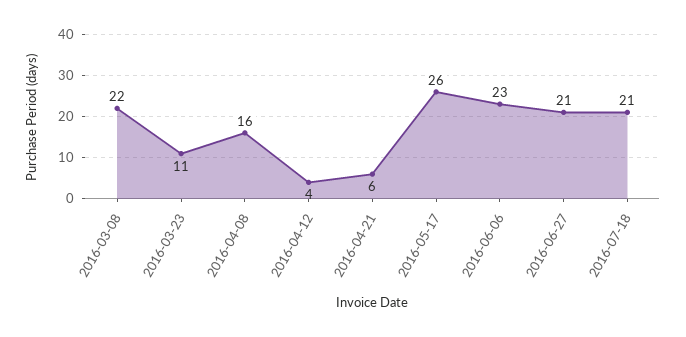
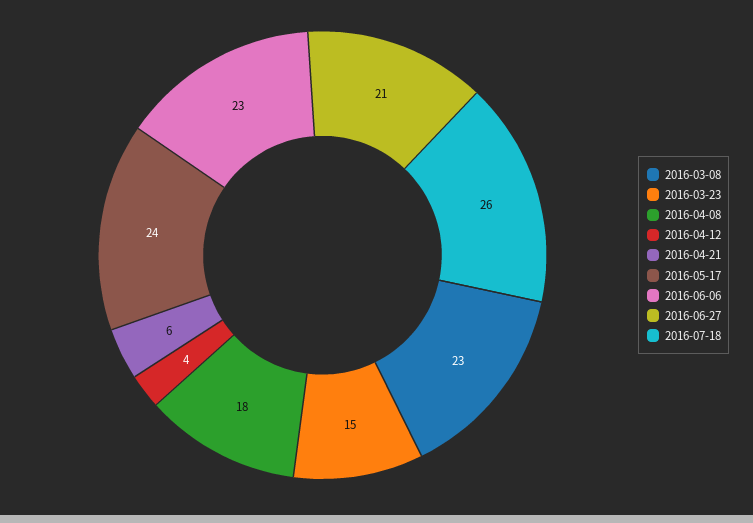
  {
-   "2016-03-08": 22,
+   "2016-03-08": 23,
-   "2016-03-23": 11,
+   "2016-03-23": 15,
-   "2016-04-08": 16,
+   "2016-04-08": 18,
    "2016-04-12": 4,
    "2016-04-21": 6,
-   "2016-05-17": 26,
+   "2016-05-17": 24,
    "2016-06-06": 23,
    "2016-06-27": 21,
-   "2016-07-18": 21
+   "2016-07-18": 26
  }

